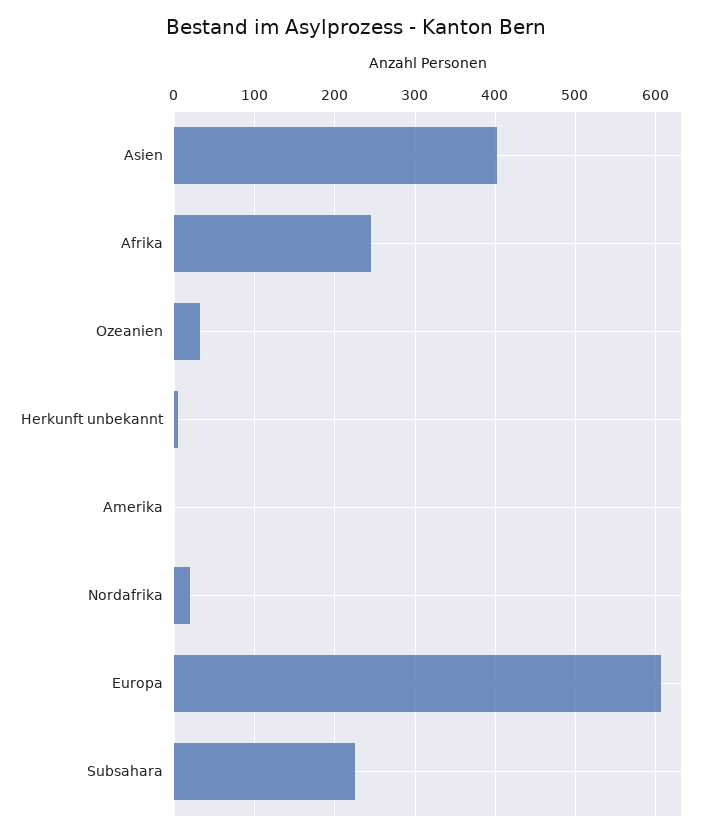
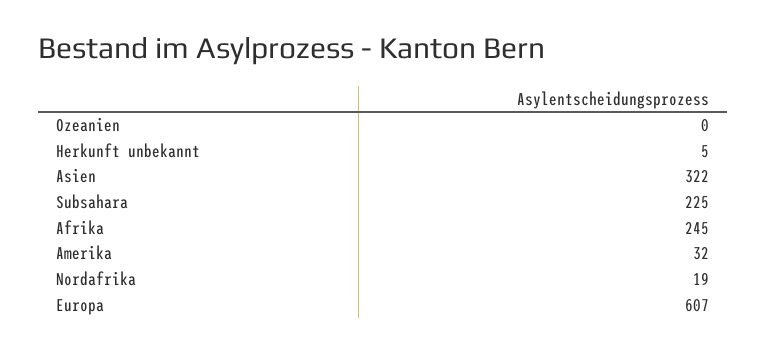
  {
-   "Asien": 400,
+   "Asien": 322,
    "Afrika": 245,
-   "Ozeanien": 30,
+   "Ozeanien": 0,
    "Herkunft unbekannt": 5,
-   "Amerika": 0,
+   "Amerika": 32,
    "Nordafrika": 19,
    "Europa": 607,
    "Subsahara": 225
  }

